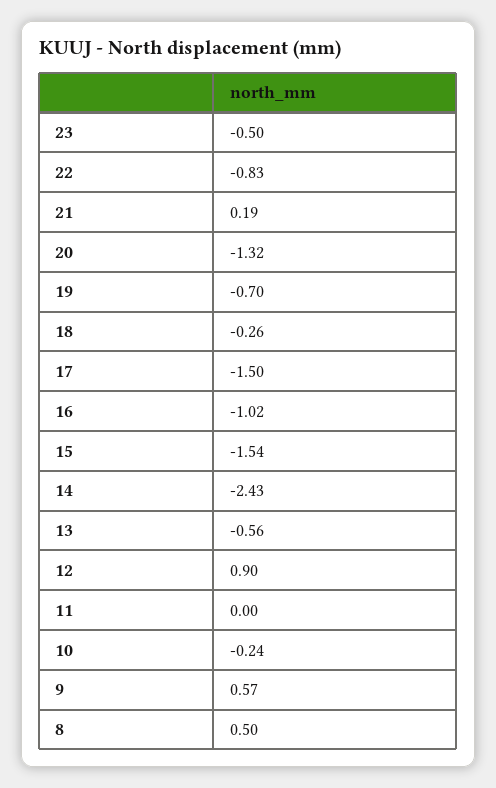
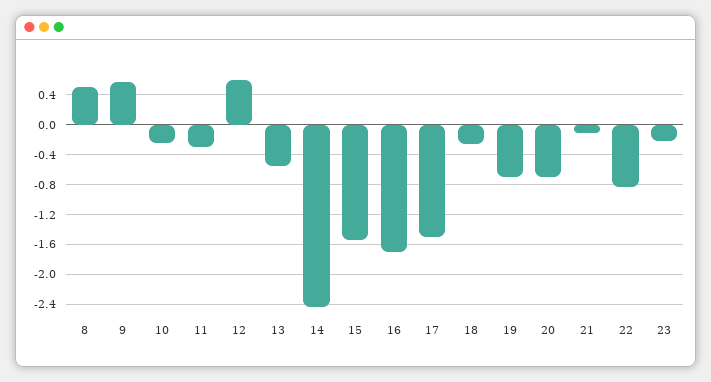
  {
-   "23": -0.5,
+   "23": -0.2,
    "22": -0.83,
-   "21": 0.19,
+   "21": -0.1,
-   "20": -1.32,
+   "20": -0.7,
    "19": -0.7,
    "18": -0.26,
    "17": -1.5,
-   "16": -1.02,
+   "16": -1.7,
    "15": -1.54,
    "14": -2.43,
    "13": -0.56,
-   "12": 0.9,
+   "12": 0.6,
-   "11": 0,
+   "11": -0.3,
    "10": -0.24,
    "9": 0.57,
    "8": 0.5
  }

